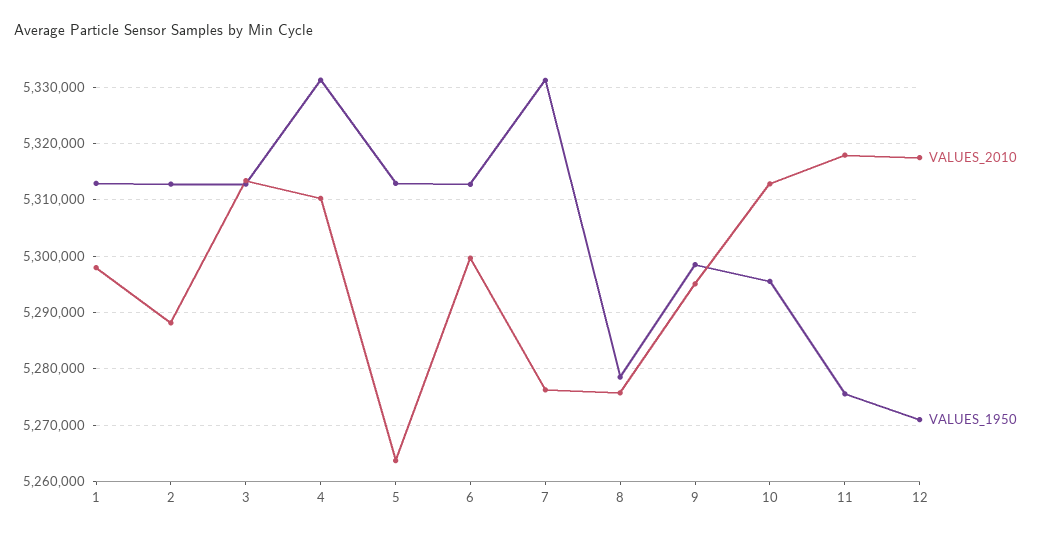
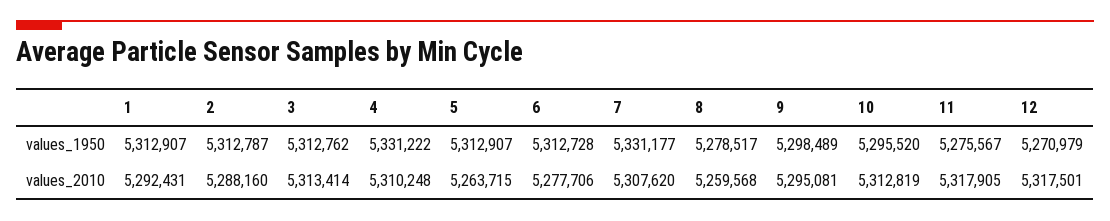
  {
    "VALUES_2010": {
-     "1": 5298000,
+     "1": 5292431,
      "2": 5288160,
      "3": 5313414,
      "4": 5310248,
      "5": 5263715,
-     "6": 5300000,
+     "6": 5277706,
-     "7": 5276000,
+     "7": 5307620,
-     "8": 5276000,
+     "8": 5259568,
      "9": 5295081,
      "10": 5312819,
      "11": 5317905,
      "12": 5317501
    },
    "VALUES_1950": {
      "1": 5312907,
      "2": 5312787,
      "3": 5312762,
      "4": 5331222,
      "5": 5312907,
      "6": 5312728,
      "7": 5331177,
      "8": 5278517,
      "9": 5298489,
      "10": 5295520,
      "11": 5275567,
      "12": 5270979
    }
  }

